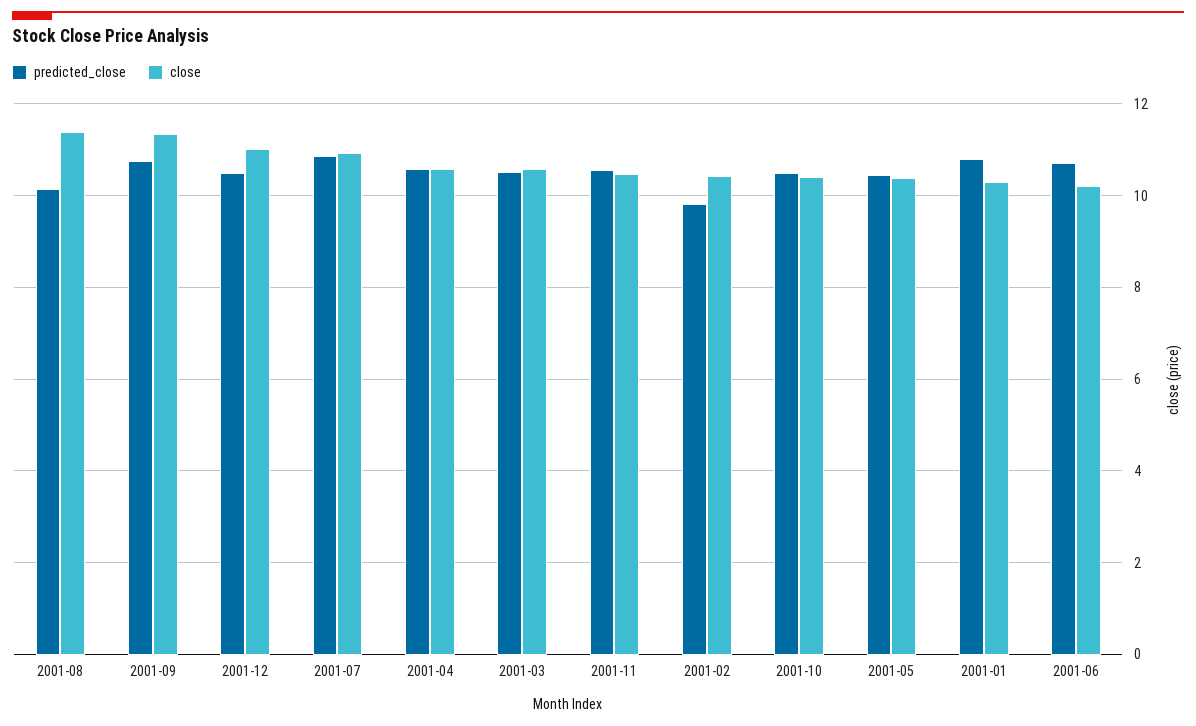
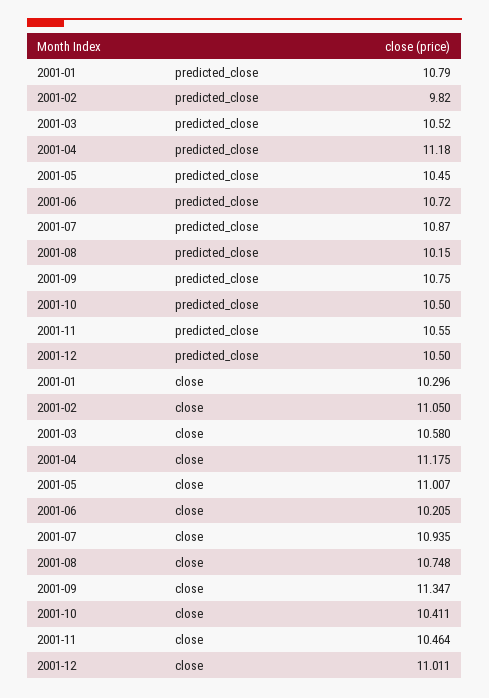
  {
    "predicted_close": {
      "2001-08": 10.15,
      "2001-09": 10.75,
      "2001-12": 10.5,
      "2001-07": 10.87,
-     "2001-04": 10.6,
+     "2001-04": 11.18,
      "2001-03": 10.52,
      "2001-11": 10.55,
      "2001-02": 9.82,
      "2001-10": 10.5,
      "2001-05": 10.45,
      "2001-01": 10.79,
      "2001-06": 10.72
    },
    "close": {
-     "2001-08": 11.4,
+     "2001-08": 10.748,
      "2001-09": 11.347,
      "2001-12": 11.011,
      "2001-07": 10.935,
-     "2001-04": 10.6,
+     "2001-04": 11.175,
      "2001-03": 10.58,
      "2001-11": 10.464,
-     "2001-02": 10.4,
+     "2001-02": 11.05,
      "2001-10": 10.411,
-     "2001-05": 10.4,
+     "2001-05": 11.007,
      "2001-01": 10.296,
      "2001-06": 10.205
    }
  }

